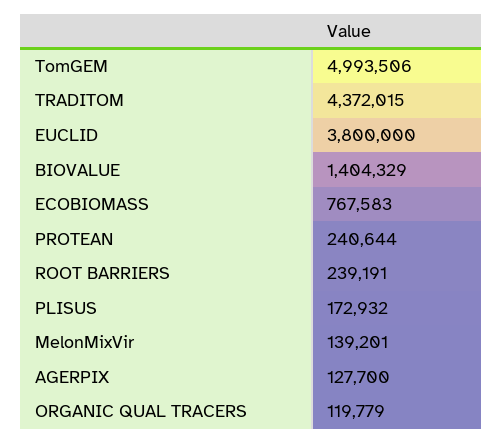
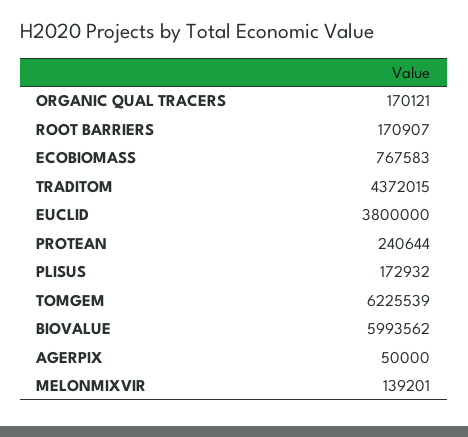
  {
-   "TomGEM": 4993506,
+   "TomGEM": 6225539,
    "TRADITOM": 4372015,
    "EUCLID": 3800000,
-   "BIOVALUE": 1404329,
+   "BIOVALUE": 5993562,
    "ECOBIOMASS": 767583,
    "PROTEAN": 240644,
-   "ROOT BARRIERS": 239191,
+   "ROOT BARRIERS": 170907,
    "PLISUS": 172932,
    "MelonMixVir": 139201,
-   "AGERPIX": 127700,
+   "AGERPIX": 50000,
-   "ORGANIC QUAL TRACERS": 119779
+   "ORGANIC QUAL TRACERS": 170121
  }

